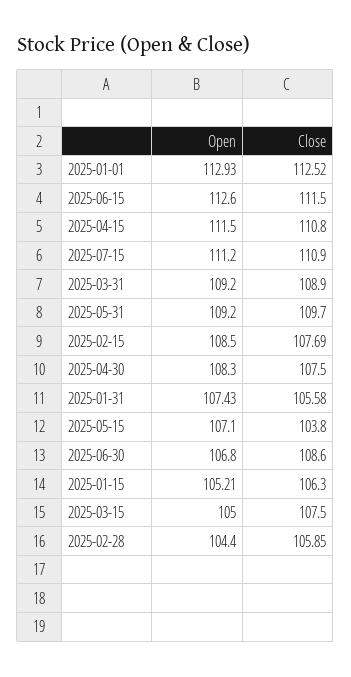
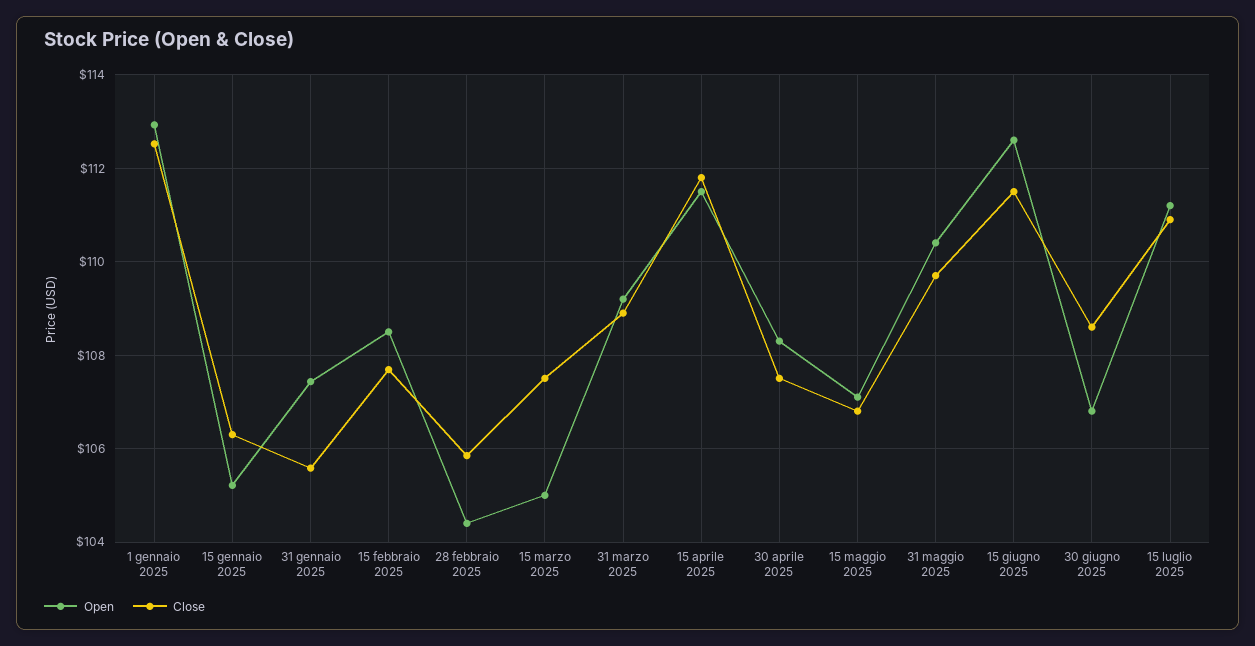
  {
    "Open": {
      "2025-01-01": 112.93,
      "2025-06-15": 112.6,
      "2025-04-15": 111.5,
      "2025-07-15": 111.2,
      "2025-03-31": 109.2,
-     "2025-05-31": 109.2,
+     "2025-05-31": 110.4,
      "2025-02-15": 108.5,
      "2025-04-30": 108.3,
      "2025-01-31": 107.43,
      "2025-05-15": 107.1,
      "2025-06-30": 106.8,
      "2025-01-15": 105.21,
      "2025-03-15": 105,
      "2025-02-28": 104.4
    },
    "Close": {
      "2025-01-01": 112.52,
      "2025-06-15": 111.5,
-     "2025-04-15": 110.8,
+     "2025-04-15": 111.8,
      "2025-07-15": 110.9,
      "2025-03-31": 108.9,
      "2025-05-31": 109.7,
      "2025-02-15": 107.69,
      "2025-04-30": 107.5,
      "2025-01-31": 105.58,
-     "2025-05-15": 103.8,
+     "2025-05-15": 106.8,
      "2025-06-30": 108.6,
      "2025-01-15": 106.3,
      "2025-03-15": 107.5,
      "2025-02-28": 105.85
    }
  }

